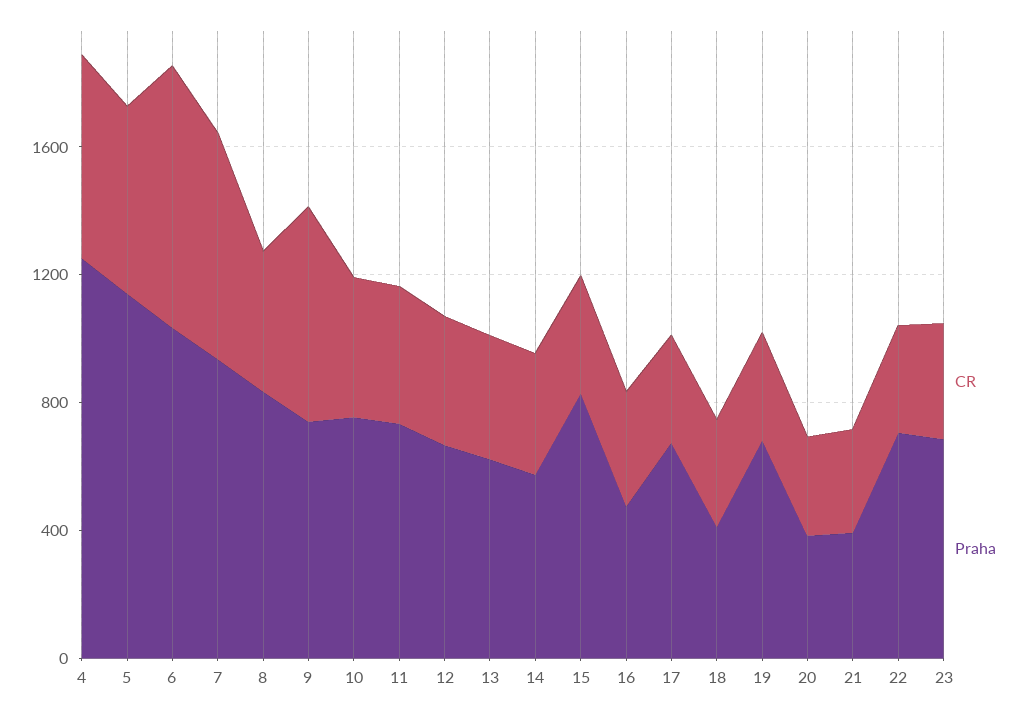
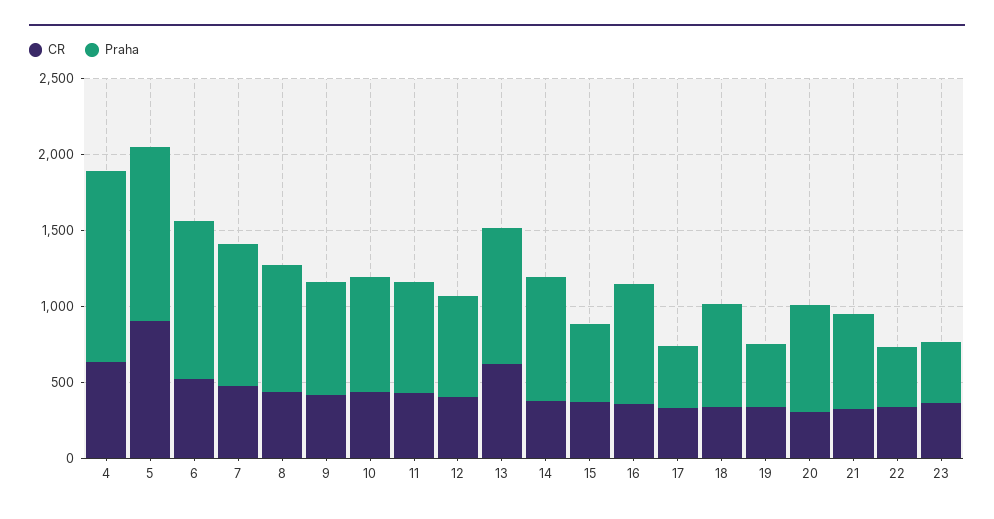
  {
    "CR": {
      "4": 600,
-     "5": 600,
+     "5": 900,
-     "6": 800,
+     "6": 500,
-     "7": 700,
+     "7": 500,
      "8": 400,
-     "9": 700,
+     "9": 400,
      "10": 400,
      "11": 400,
      "12": 400,
-     "13": 400,
+     "13": 600,
      "14": 400,
      "15": 400,
      "16": 400,
      "17": 300,
      "18": 300,
      "19": 300,
      "20": 300,
      "21": 300,
      "22": 300,
      "23": 400
    },
    "Praha": {
      "4": 1300,
      "5": 1100,
      "6": 1000,
      "7": 900,
      "8": 800,
      "9": 700,
      "10": 800,
      "11": 700,
      "12": 700,
-     "13": 600,
+     "13": 900,
-     "14": 600,
+     "14": 800,
-     "15": 800,
+     "15": 500,
-     "16": 500,
+     "16": 800,
-     "17": 700,
+     "17": 400,
-     "18": 400,
+     "18": 700,
-     "19": 700,
+     "19": 400,
-     "20": 400,
+     "20": 700,
-     "21": 400,
+     "21": 600,
-     "22": 700,
+     "22": 400,
-     "23": 700
+     "23": 400
    }
  }

